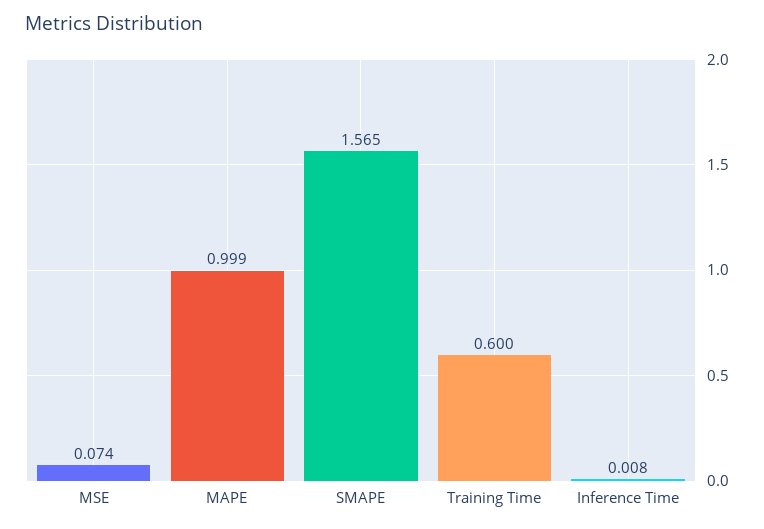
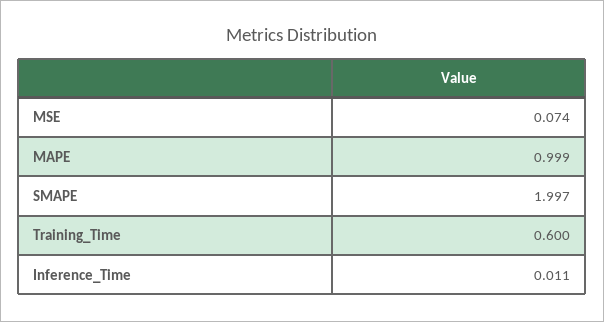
  {
    "MSE": 0.074,
    "MAPE": 0.999,
-   "SMAPE": 1.565,
+   "SMAPE": 1.997,
    "Training Time": 0.6,
-   "Inference Time": 0.008
+   "Inference Time": 0.011
  }

